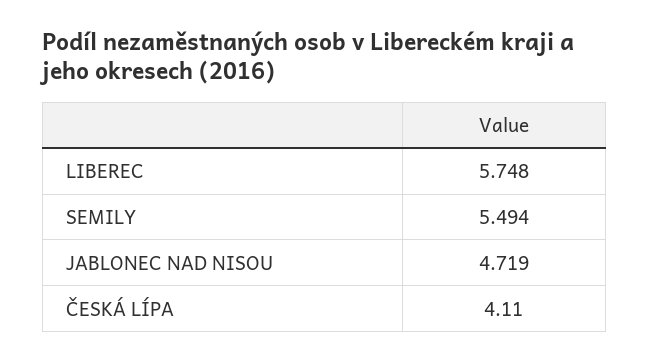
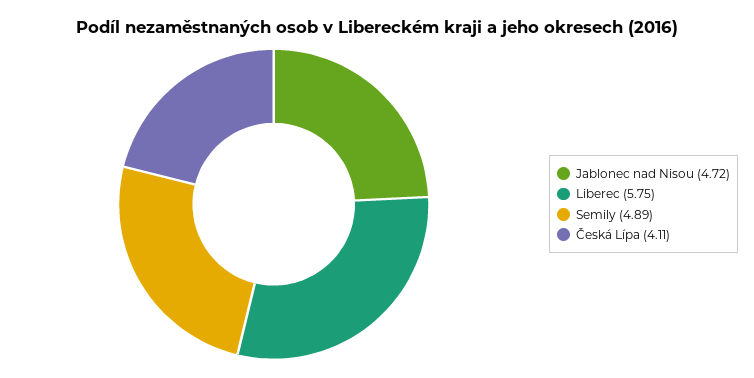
  {
    "LIBEREC": 5.748,
-   "SEMILY": 5.494,
+   "SEMILY": 4.89,
    "JABLONEC NAD NISOU": 4.719,
    "ČESKÁ LÍPA": 4.11
  }

